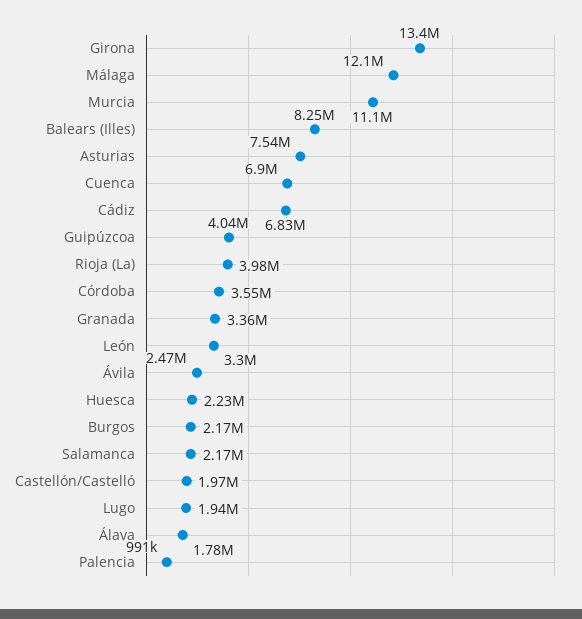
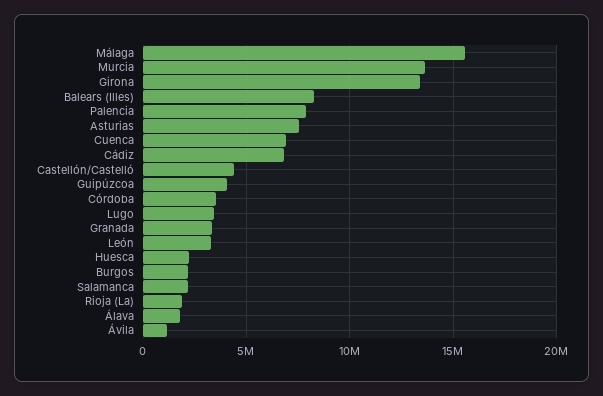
  {
    "Girona": 13400000,
-   "Málaga": 12100000,
+   "Málaga": 15500000,
-   "Murcia": 11100000,
+   "Murcia": 13500000,
    "Balears (Illes)": 8250000,
    "Asturias": 7540000,
    "Cuenca": 6900000,
    "Cádiz": 6830000,
    "Guipúzcoa": 4040000,
-   "Rioja (La)": 3980000,
+   "Rioja (La)": 2000000,
    "Córdoba": 3550000,
    "Granada": 3360000,
    "León": 3300000,
-   "Ávila": 2470000,
+   "Ávila": 1000000,
    "Huesca": 2230000,
    "Burgos": 2170000,
    "Salamanca": 2170000,
-   "Castellón/Castelló": 1970000,
+   "Castellón/Castelló": 4500000,
-   "Lugo": 1940000,
+   "Lugo": 3500000,
    "Álava": 1780000,
-   "Palencia": 991000
+   "Palencia": 8000000
  }

